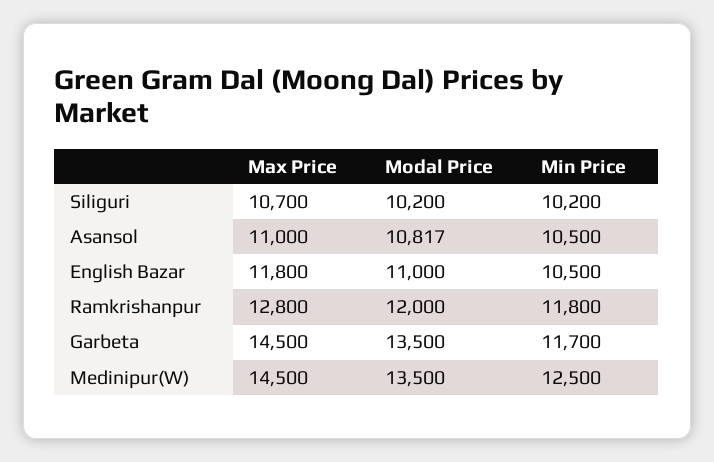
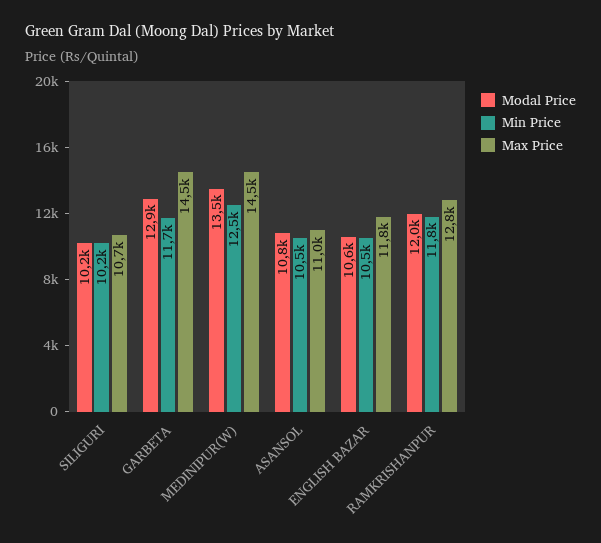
  {
    "Max Price": {
      "Siliguri": 10700,
      "Asansol": 11000,
      "English Bazar": 11800,
      "Ramkrishanpur": 12800,
      "Garbeta": 14500,
      "Medinipur(W)": 14500
    },
    "Modal Price": {
      "Siliguri": 10200,
      "Asansol": 10817,
-     "English Bazar": 11000,
+     "English Bazar": 10600,
      "Ramkrishanpur": 12000,
-     "Garbeta": 13500,
+     "Garbeta": 12900,
      "Medinipur(W)": 13500
    },
    "Min Price": {
      "Siliguri": 10200,
      "Asansol": 10500,
      "English Bazar": 10500,
      "Ramkrishanpur": 11800,
      "Garbeta": 11700,
      "Medinipur(W)": 12500
    }
  }

